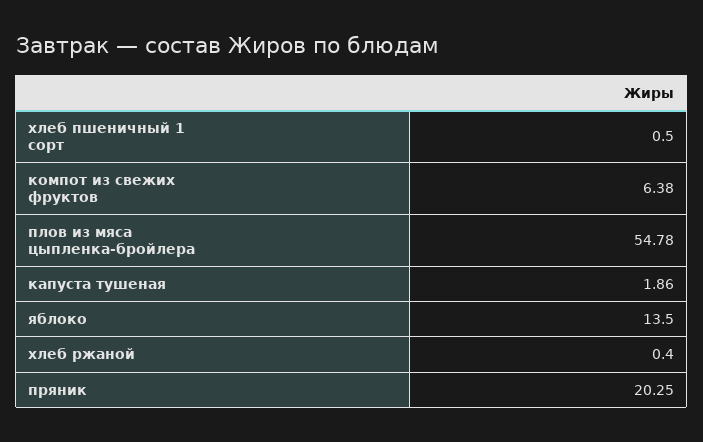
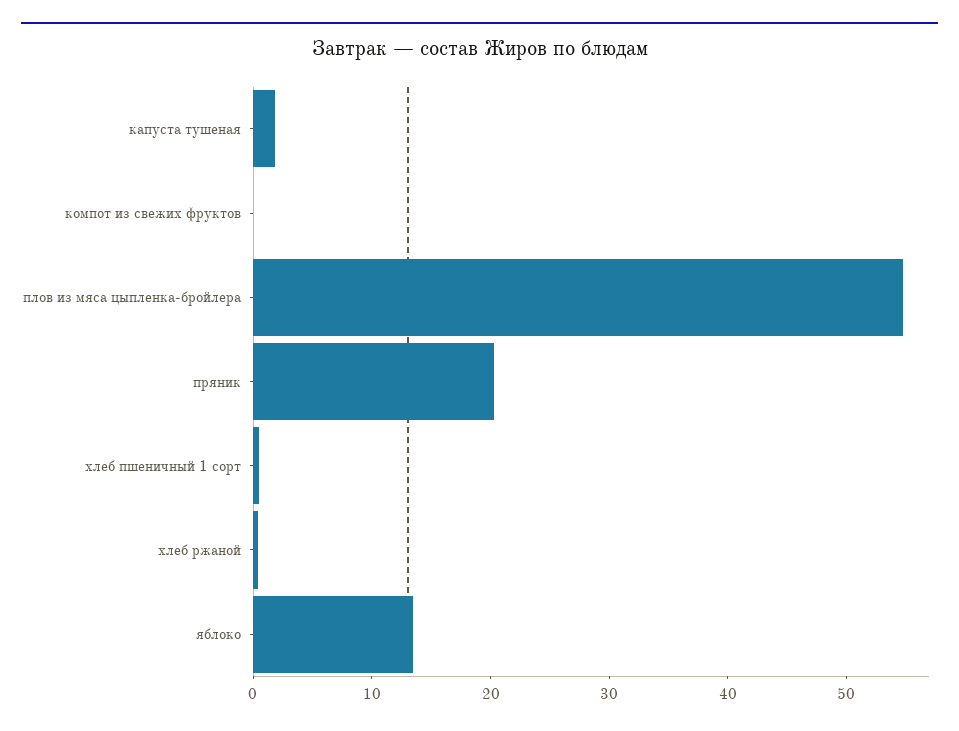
  {
    "хлеб пшеничный 1 сорт": 0.5,
-   "компот из свежих фруктов": 6.38,
+   "компот из свежих фруктов": 0,
    "плов из мяса цыпленка-бройлера": 54.78,
    "капуста тушеная": 1.86,
    "яблоко": 13.5,
    "хлеб ржаной": 0.4,
    "пряник": 20.25
  }

